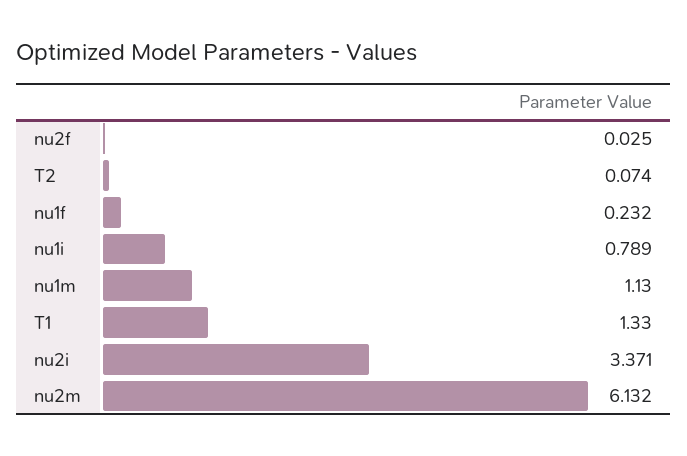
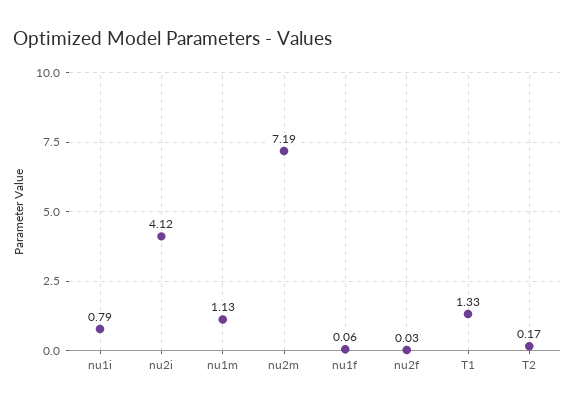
  {
    "nu2f": 0.025,
-   "T2": 0.074,
+   "T2": 0.17,
-   "nu1f": 0.232,
+   "nu1f": 0.06,
    "nu1i": 0.789,
    "nu1m": 1.13,
    "T1": 1.33,
-   "nu2i": 3.371,
+   "nu2i": 4.12,
-   "nu2m": 6.132
+   "nu2m": 7.19
  }

